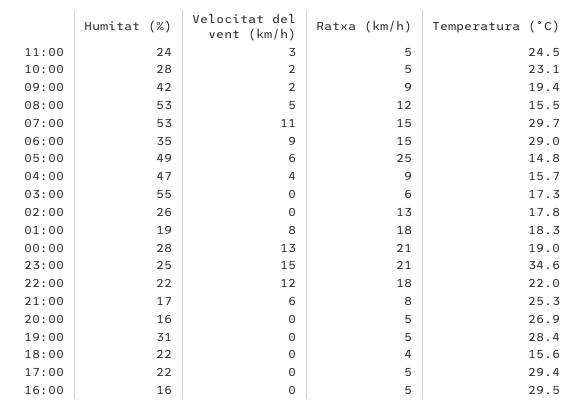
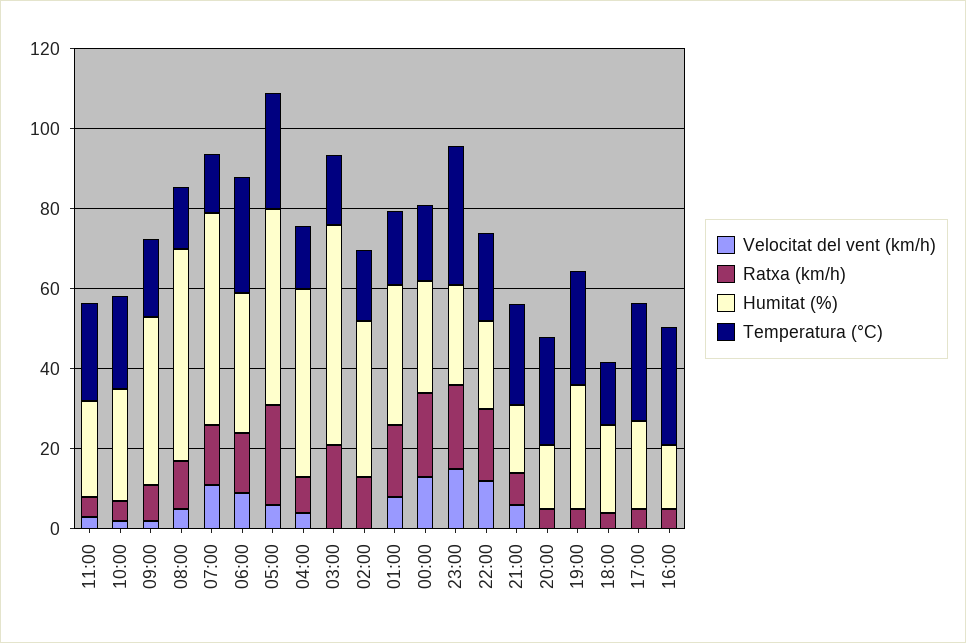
  {
    "Humitat (%)": {
      "11:00": 24,
      "10:00": 28,
      "09:00": 42,
      "08:00": 53,
      "07:00": 53,
      "06:00": 35,
      "05:00": 49,
      "04:00": 47,
      "03:00": 55,
-     "02:00": 26,
+     "02:00": 40,
-     "01:00": 19,
+     "01:00": 35,
      "00:00": 28,
      "23:00": 25,
      "22:00": 22,
      "21:00": 17,
      "20:00": 16,
      "19:00": 31,
      "18:00": 22,
      "17:00": 22,
      "16:00": 16
    },
    "Velocitat del vent (km/h)": {
      "11:00": 3,
      "10:00": 2,
      "09:00": 2,
      "08:00": 5,
      "07:00": 11,
      "06:00": 9,
      "05:00": 6,
      "04:00": 4,
      "03:00": 0,
      "02:00": 0,
      "01:00": 8,
      "00:00": 13,
      "23:00": 15,
      "22:00": 12,
      "21:00": 6,
      "20:00": 0,
      "19:00": 0,
      "18:00": 0,
      "17:00": 0,
      "16:00": 0
    },
    "Ratxa (km/h)": {
      "11:00": 5,
      "10:00": 5,
      "09:00": 9,
      "08:00": 12,
      "07:00": 15,
      "06:00": 15,
      "05:00": 25,
      "04:00": 9,
-     "03:00": 6,
+     "03:00": 20,
      "02:00": 13,
      "01:00": 18,
      "00:00": 21,
      "23:00": 21,
      "22:00": 18,
      "21:00": 8,
      "20:00": 5,
      "19:00": 5,
      "18:00": 4,
      "17:00": 5,
      "16:00": 5
    },
    "Temperatura (°C)": {
      "11:00": 24.5,
      "10:00": 23.1,
      "09:00": 19.4,
      "08:00": 15.5,
-     "07:00": 29.7,
+     "07:00": 15,
      "06:00": 29,
-     "05:00": 14.8,
+     "05:00": 30,
      "04:00": 15.7,
      "03:00": 17.3,
      "02:00": 17.8,
      "01:00": 18.3,
      "00:00": 19,
      "23:00": 34.6,
      "22:00": 22,
      "21:00": 25.3,
      "20:00": 26.9,
      "19:00": 28.4,
      "18:00": 15.6,
      "17:00": 29.4,
      "16:00": 29.5
    }
  }

